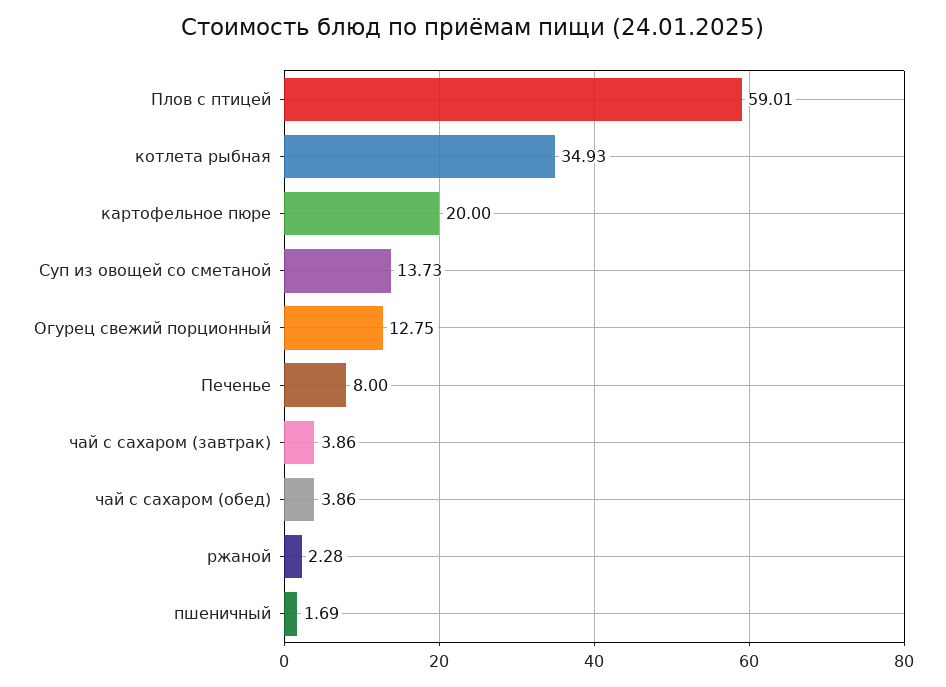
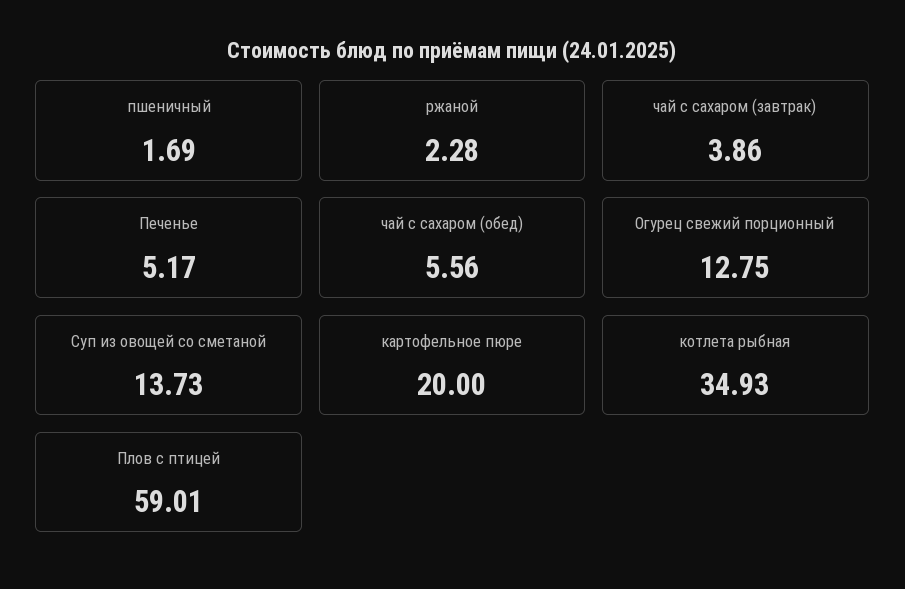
  {
    "Плов с птицей": 59.01,
    "котлета рыбная": 34.93,
    "картофельное пюре": 20,
    "Суп из овощей со сметаной": 13.73,
    "Огурец свежий порционный": 12.75,
-   "Печенье": 8,
+   "Печенье": 5.17,
    "чай с сахаром (завтрак)": 3.86,
-   "чай с сахаром (обед)": 3.86,
+   "чай с сахаром (обед)": 5.56,
    "ржаной": 2.28,
    "пшеничный": 1.69
  }

